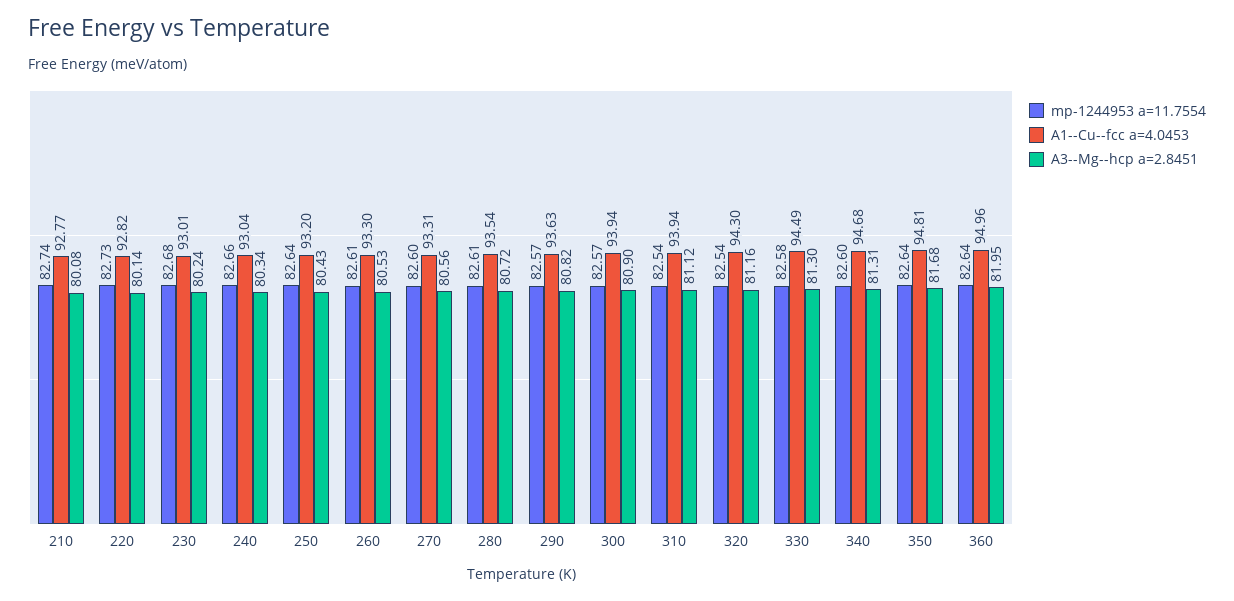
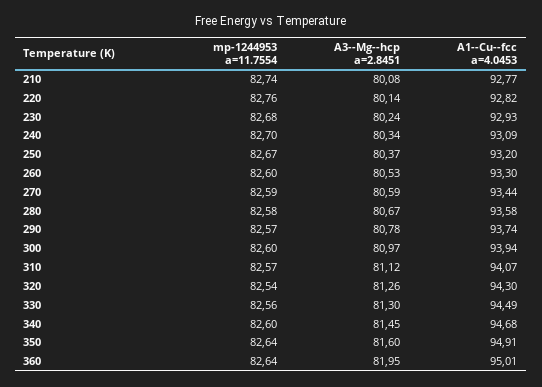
  {
    "mp-1244953 a=11.7554": {
      "210": 82.74,
-     "220": 82.73,
+     "220": 82.76,
      "230": 82.68,
-     "240": 82.66,
+     "240": 82.7,
-     "250": 82.64,
+     "250": 82.67,
-     "260": 82.61,
+     "260": 82.6,
-     "270": 82.6,
+     "270": 82.59,
-     "280": 82.61,
+     "280": 82.58,
      "290": 82.57,
-     "300": 82.57,
+     "300": 82.6,
-     "310": 82.54,
+     "310": 82.57,
      "320": 82.54,
-     "330": 82.58,
+     "330": 82.56,
      "340": 82.6,
      "350": 82.64,
      "360": 82.64
    },
    "A1--Cu--fcc a=4.0453": {
      "210": 92.77,
      "220": 92.82,
-     "230": 93.01,
+     "230": 92.93,
-     "240": 93.04,
+     "240": 93.09,
      "250": 93.2,
      "260": 93.3,
-     "270": 93.31,
+     "270": 93.44,
-     "280": 93.54,
+     "280": 93.58,
-     "290": 93.63,
+     "290": 93.74,
      "300": 93.94,
-     "310": 93.94,
+     "310": 94.07,
      "320": 94.3,
      "330": 94.49,
      "340": 94.68,
-     "350": 94.81,
+     "350": 94.91,
-     "360": 94.96
+     "360": 95.01
    },
    "A3--Mg--hcp a=2.8451": {
      "210": 80.08,
      "220": 80.14,
      "230": 80.24,
      "240": 80.34,
-     "250": 80.43,
+     "250": 80.37,
      "260": 80.53,
-     "270": 80.56,
+     "270": 80.59,
-     "280": 80.72,
+     "280": 80.67,
-     "290": 80.82,
+     "290": 80.78,
-     "300": 80.9,
+     "300": 80.97,
      "310": 81.12,
-     "320": 81.16,
+     "320": 81.26,
      "330": 81.3,
-     "340": 81.31,
+     "340": 81.45,
-     "350": 81.68,
+     "350": 81.6,
      "360": 81.95
    }
  }

